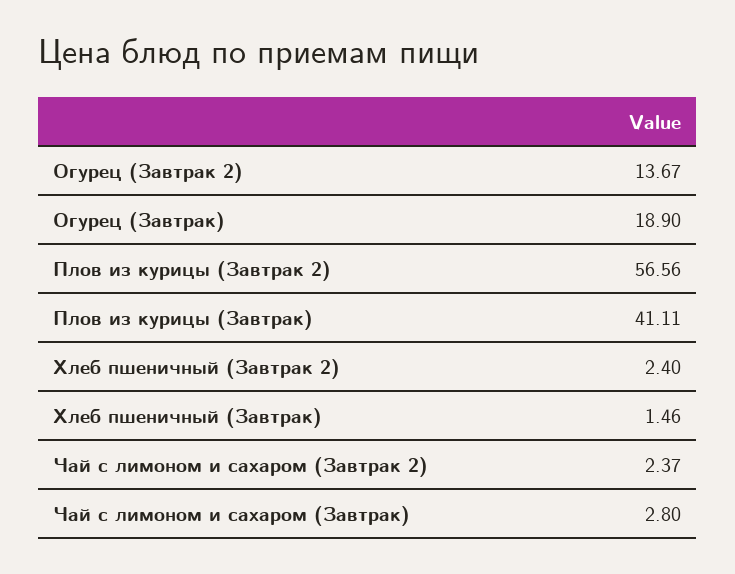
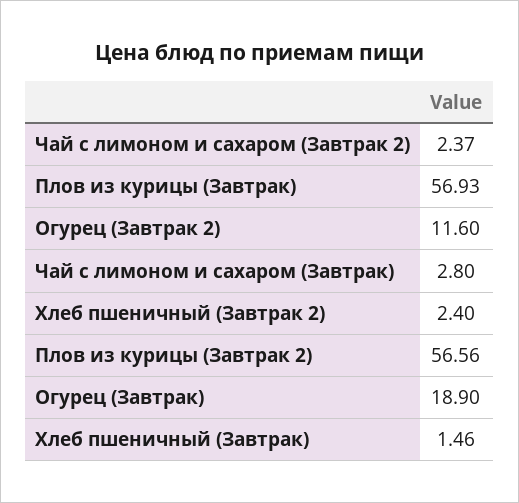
  {
-   "Огурец (Завтрак 2)": 13.67,
+   "Огурец (Завтрак 2)": 11.6,
    "Огурец (Завтрак)": 18.9,
    "Плов из курицы (Завтрак 2)": 56.56,
-   "Плов из курицы (Завтрак)": 41.11,
+   "Плов из курицы (Завтрак)": 56.93,
    "Хлеб пшеничный (Завтрак 2)": 2.4,
    "Хлеб пшеничный (Завтрак)": 1.46,
    "Чай с лимоном и сахаром (Завтрак 2)": 2.37,
    "Чай с лимоном и сахаром (Завтрак)": 2.8
  }

